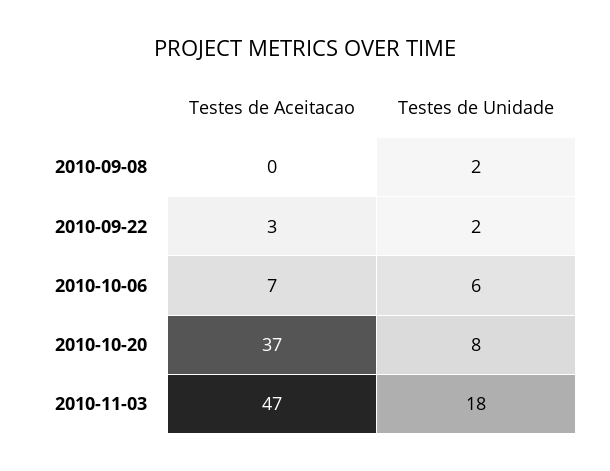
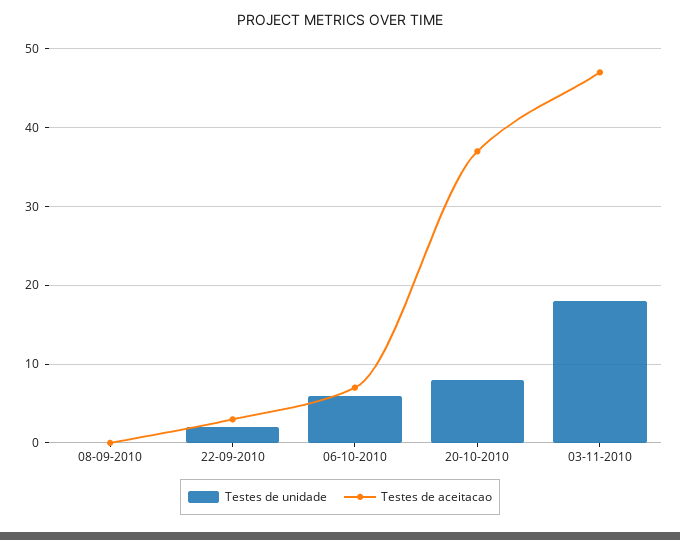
  {
    "Testes de Aceitacao": {
      "2010-09-08": 0,
      "2010-09-22": 3,
      "2010-10-06": 7,
      "2010-10-20": 37,
      "2010-11-03": 47
    },
    "Testes de Unidade": {
-     "2010-09-08": 2,
+     "2010-09-08": 0,
      "2010-09-22": 2,
      "2010-10-06": 6,
      "2010-10-20": 8,
      "2010-11-03": 18
    }
  }

